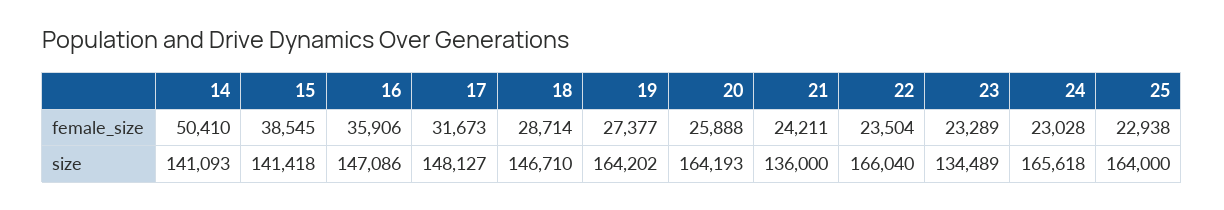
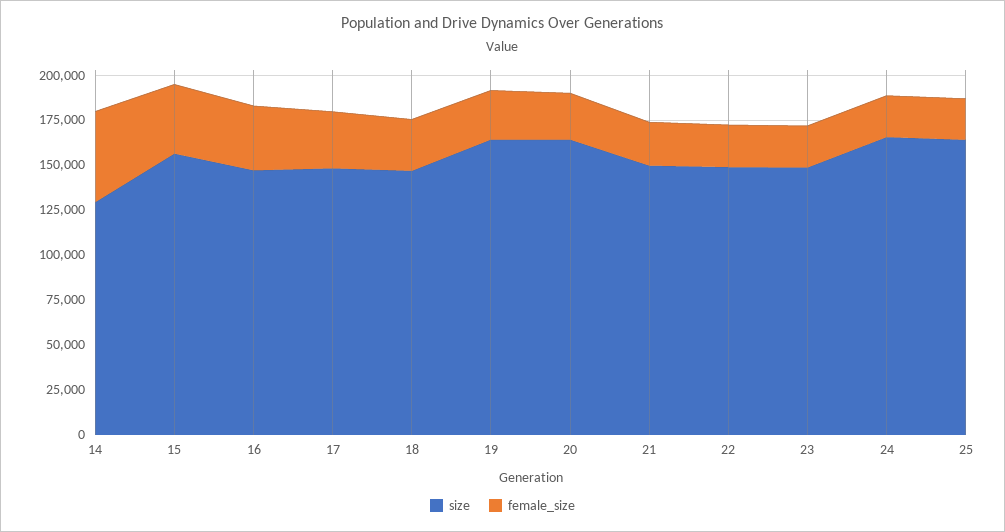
  {
    "female_size": {
      "14": 50410,
      "15": 38545,
      "16": 35906,
      "17": 31673,
      "18": 28714,
      "19": 27377,
      "20": 25888,
      "21": 24211,
      "22": 23504,
      "23": 23289,
      "24": 23028,
      "25": 22938
    },
    "size": {
-     "14": 141093,
+     "14": 130000,
-     "15": 141418,
+     "15": 155000,
      "16": 147086,
      "17": 148127,
      "18": 146710,
      "19": 164202,
      "20": 164193,
-     "21": 136000,
+     "21": 150000,
-     "22": 166040,
+     "22": 150000,
-     "23": 134489,
+     "23": 150000,
      "24": 165618,
      "25": 164000
    }
  }

